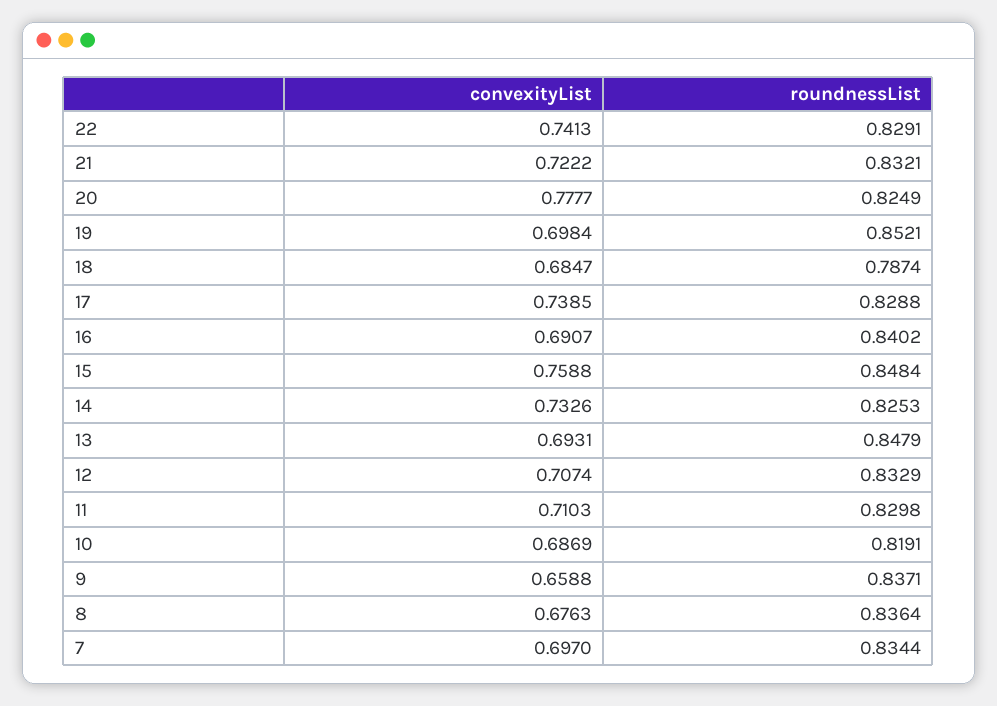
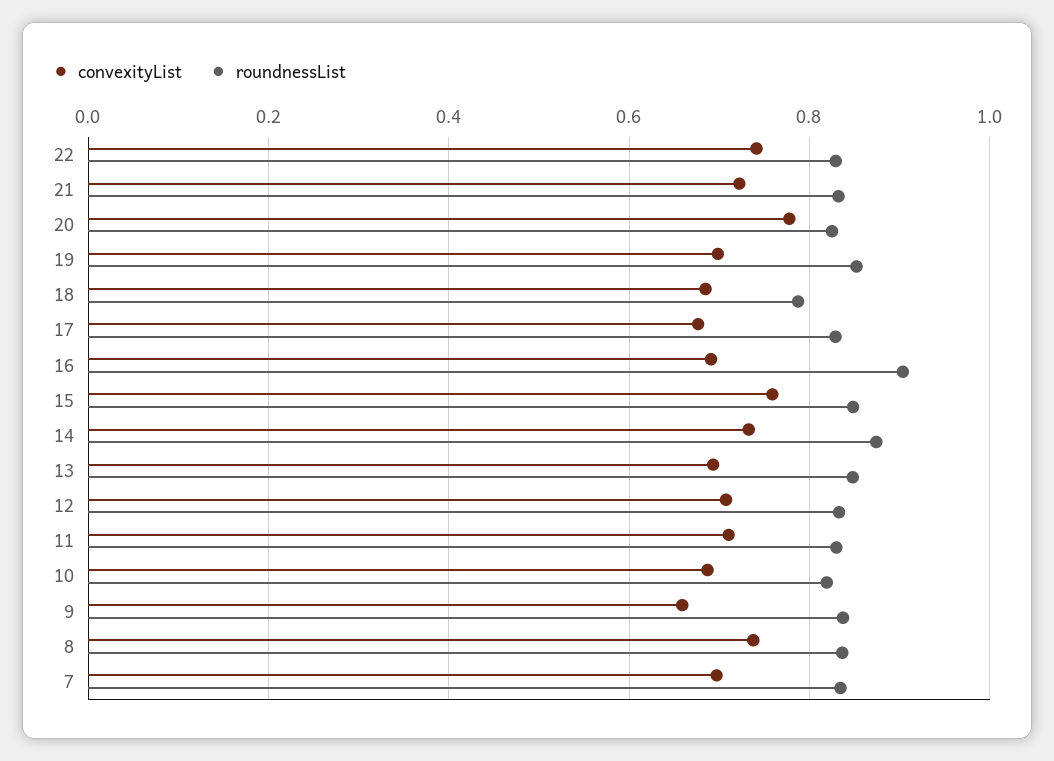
  {
    "convexityList": {
      "22": 0.7413,
      "21": 0.7222,
      "20": 0.7777,
      "19": 0.6984,
      "18": 0.6847,
-     "17": 0.7385,
+     "17": 0.68,
      "16": 0.6907,
      "15": 0.7588,
      "14": 0.7326,
      "13": 0.6931,
      "12": 0.7074,
      "11": 0.7103,
      "10": 0.6869,
      "9": 0.6588,
-     "8": 0.6763,
+     "8": 0.74,
      "7": 0.697
    },
    "roundnessList": {
      "22": 0.8291,
      "21": 0.8321,
      "20": 0.8249,
      "19": 0.8521,
      "18": 0.7874,
      "17": 0.8288,
-     "16": 0.8402,
+     "16": 0.9,
      "15": 0.8484,
-     "14": 0.8253,
+     "14": 0.88,
      "13": 0.8479,
      "12": 0.8329,
      "11": 0.8298,
      "10": 0.8191,
      "9": 0.8371,
      "8": 0.8364,
      "7": 0.8344
    }
  }

